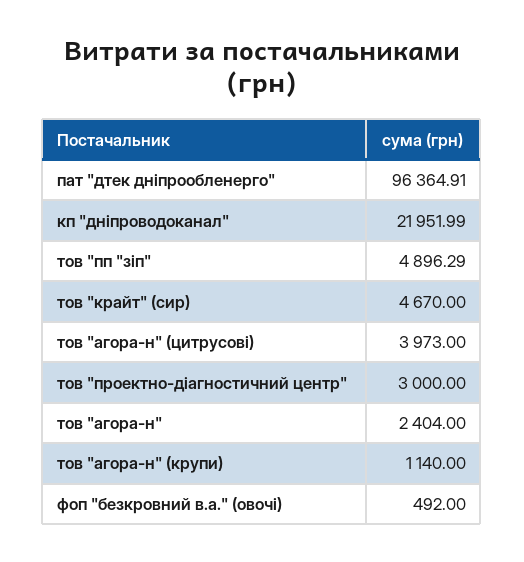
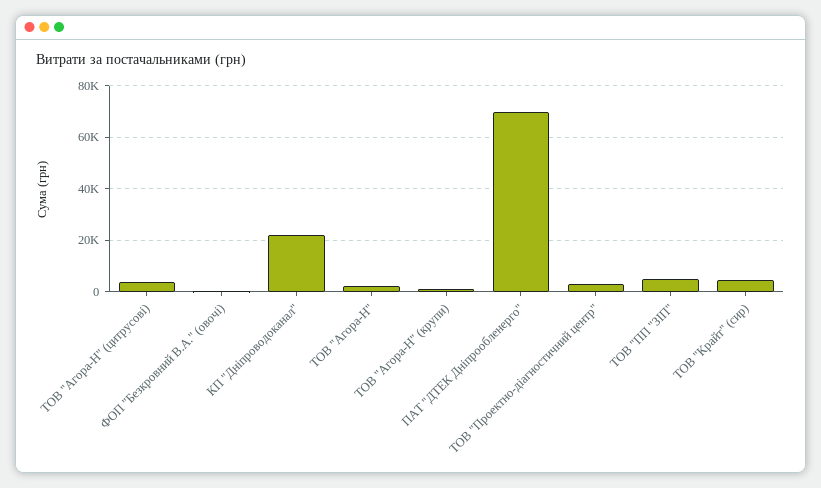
  {
-   "пат \"дтек дніпрообленерго\"": 96364.91,
+   "пат \"дтек дніпрообленерго\"": 70000,
    "кп \"дніпроводоканал\"": 21951.99,
    "тов \"пп \"зіп\"": 4896.29,
    "тов \"крайт\" (сир)": 4670,
    "тов \"агора-н\" (цитрусові)": 3973,
    "тов \"проектно-діагностичний центр\"": 3000,
    "тов \"агора-н\"": 2404,
    "тов \"агора-н\" (крупи)": 1140,
    "фоп \"безкровний в.а.\" (овочі)": 492
  }

